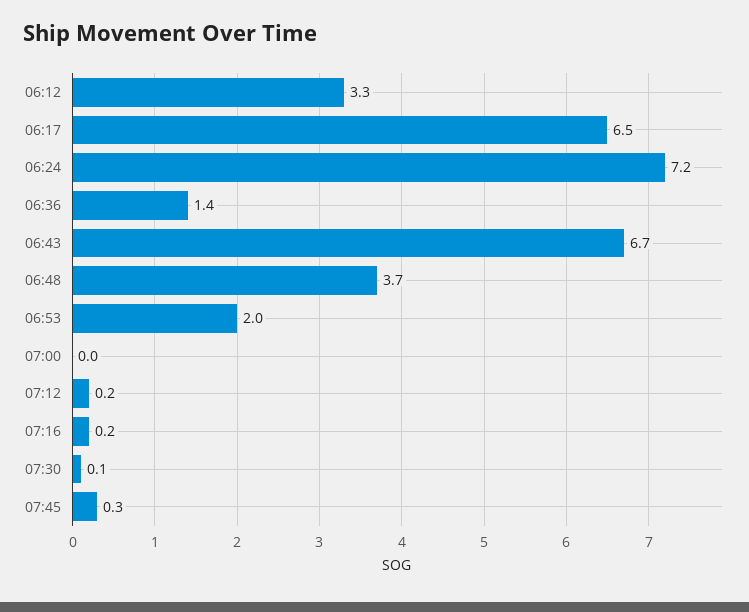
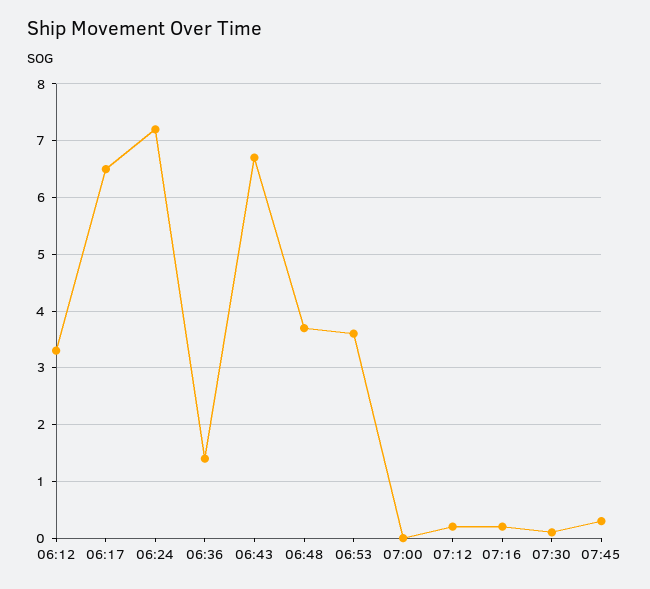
  {
    "06:12": 3.3,
    "06:17": 6.5,
    "06:24": 7.2,
    "06:36": 1.4,
    "06:43": 6.7,
    "06:48": 3.7,
-   "06:53": 2,
+   "06:53": 3.5,
    "07:00": 0,
    "07:12": 0.2,
    "07:16": 0.2,
    "07:30": 0.1,
    "07:45": 0.3
  }

